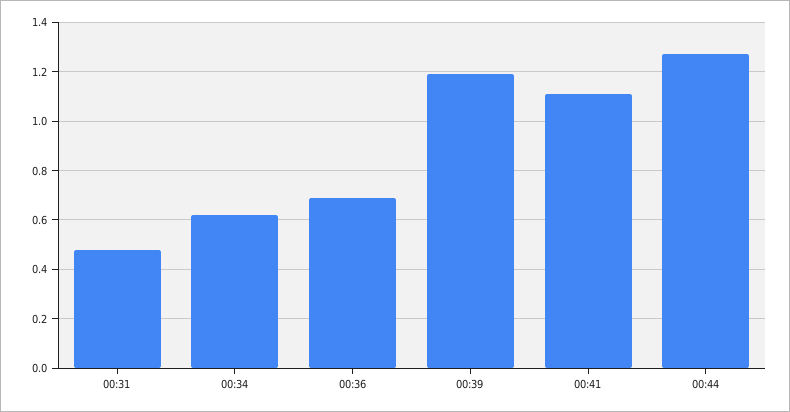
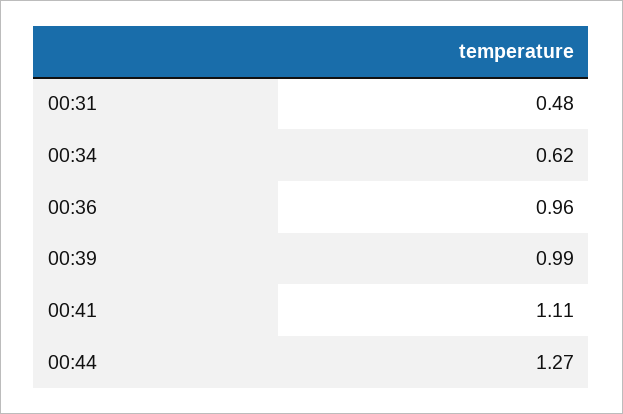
  {
    "00:31": 0.48,
    "00:34": 0.62,
-   "00:36": 0.7,
+   "00:36": 0.96,
-   "00:39": 1.2,
+   "00:39": 0.99,
    "00:41": 1.11,
    "00:44": 1.27
  }

